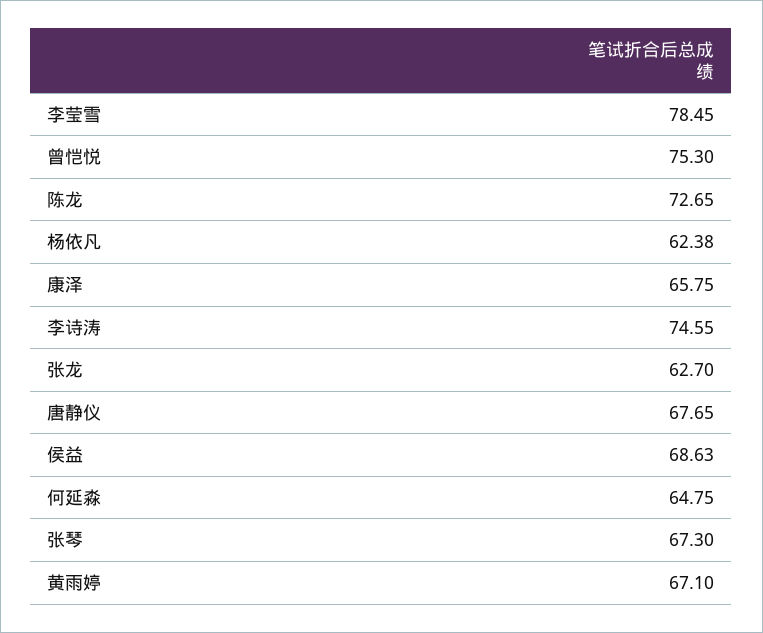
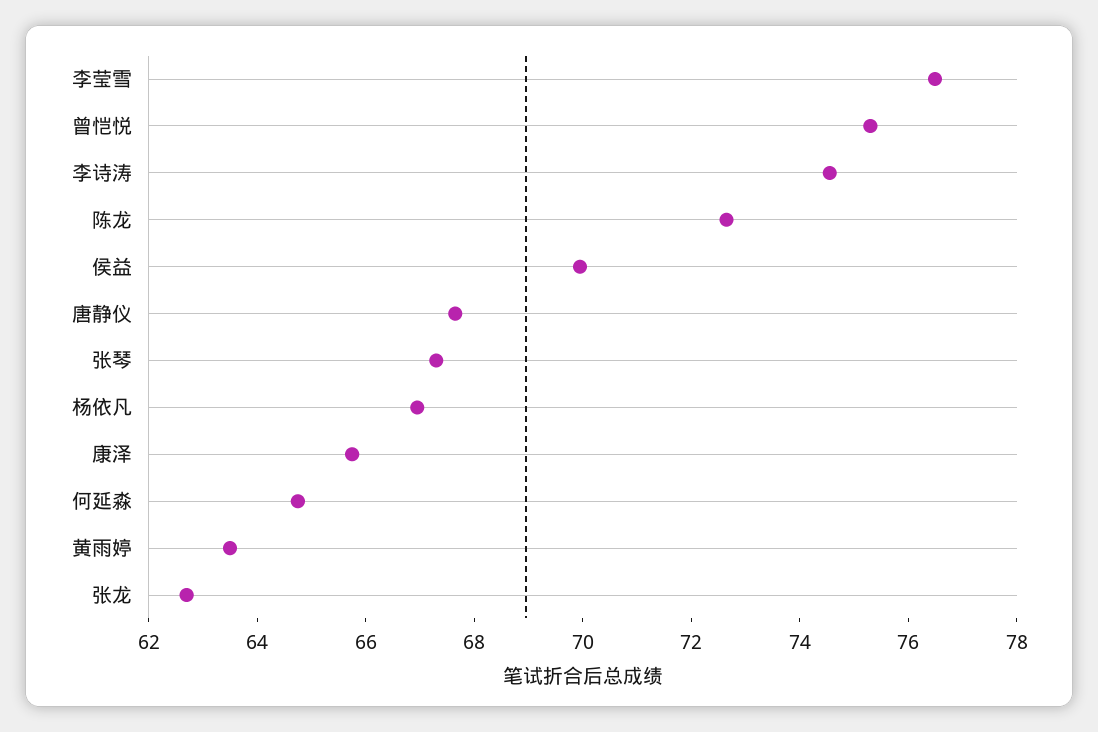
  {
-   "李莹雪": 78.45,
+   "李莹雪": 76.5,
    "曾恺悦": 75.3,
    "陈龙": 72.65,
-   "杨依凡": 62.38,
+   "杨依凡": 67,
    "康泽": 65.75,
    "李诗涛": 74.55,
    "张龙": 62.7,
    "唐静仪": 67.65,
-   "侯益": 68.63,
+   "侯益": 70,
    "何延淼": 64.75,
    "张琴": 67.3,
-   "黄雨婷": 67.1
+   "黄雨婷": 63.5
  }

